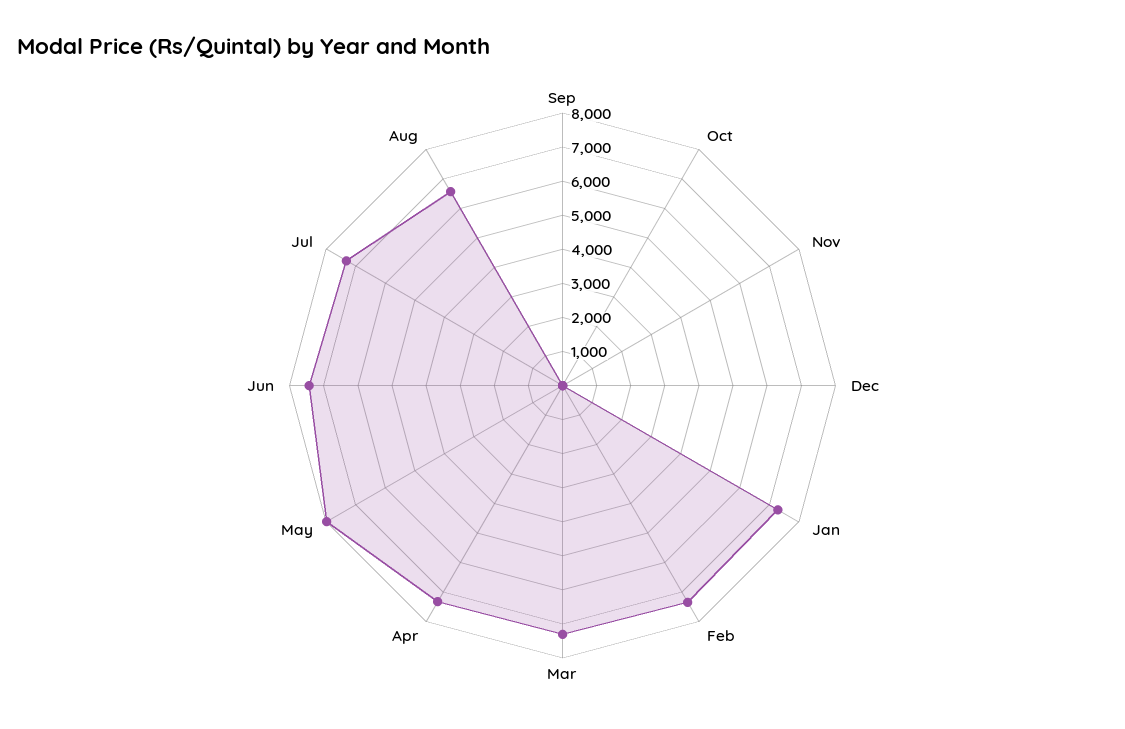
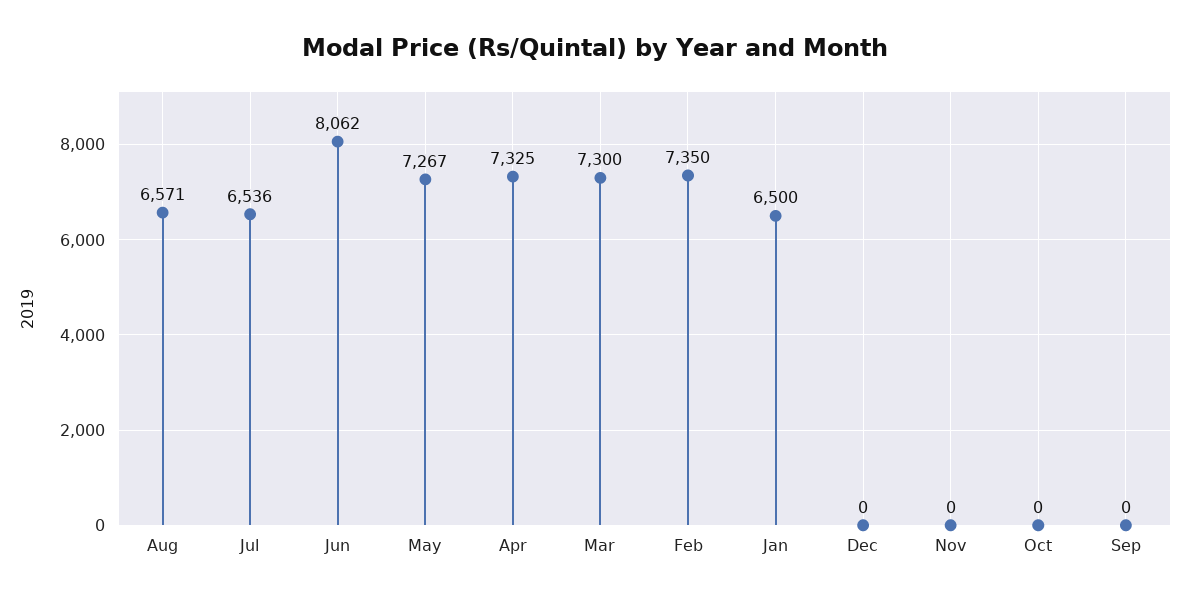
  {
    "Sep": 0,
    "Oct": 0,
    "Nov": 0,
    "Dec": 0,
-   "Jan": 7250,
+   "Jan": 6500,
    "Feb": 7350,
    "Mar": 7300,
    "Apr": 7325,
-   "May": 8000,
+   "May": 7267,
-   "Jun": 7500,
+   "Jun": 8062,
-   "Jul": 7250,
+   "Jul": 6536,
    "Aug": 6571
  }

